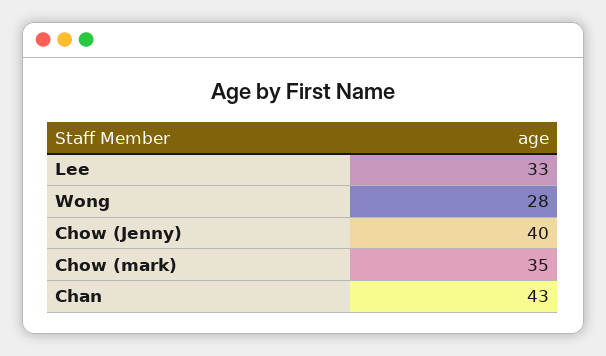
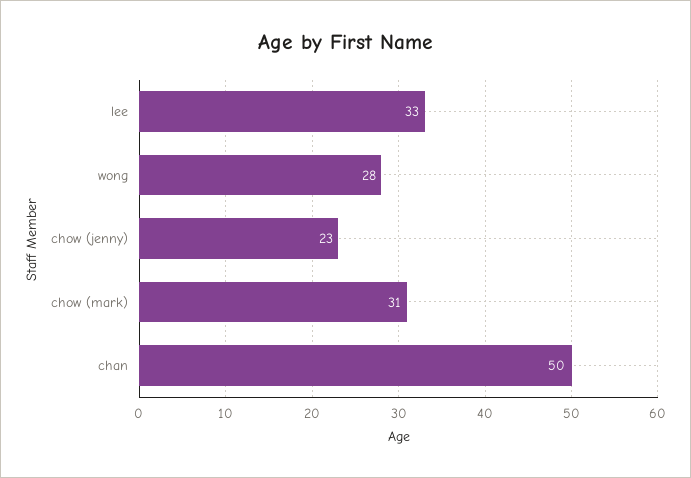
  {
    "Lee": 33,
    "Wong": 28,
-   "Chow (Jenny)": 40,
+   "Chow (Jenny)": 23,
-   "Chow (mark)": 35,
+   "Chow (mark)": 31,
-   "Chan": 43
+   "Chan": 50
  }

